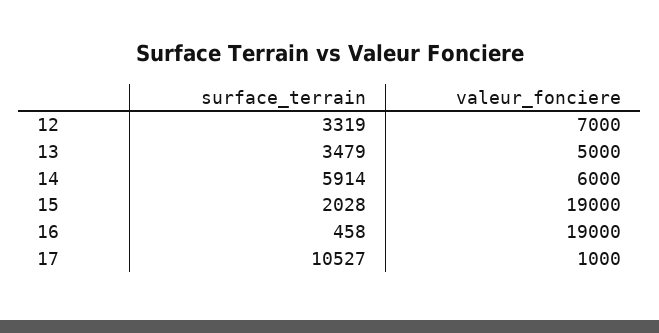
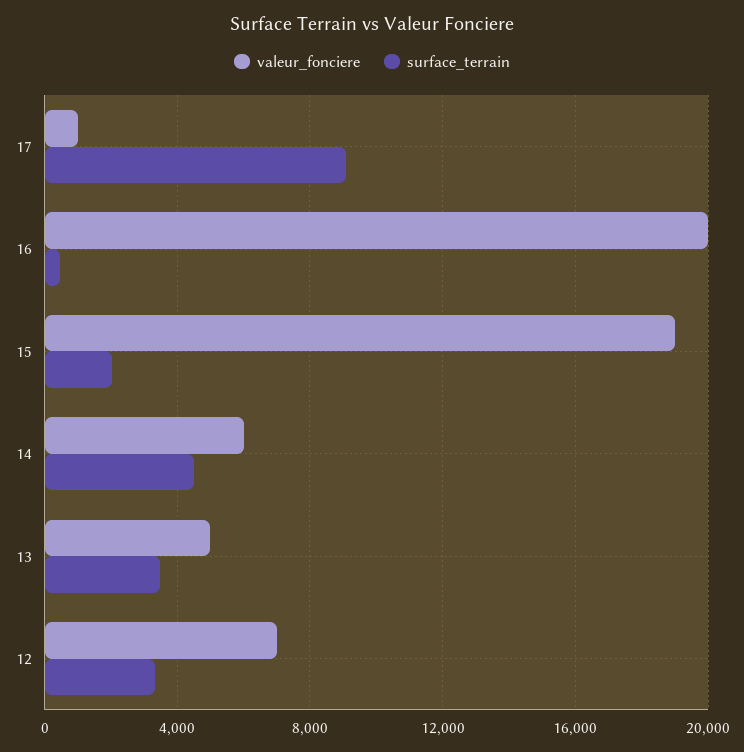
  {
    "surface_terrain": {
      "12": 3319,
      "13": 3479,
-     "14": 5914,
+     "14": 4500,
      "15": 2028,
      "16": 458,
-     "17": 10527
+     "17": 9000
    },
    "valeur_fonciere": {
      "12": 7000,
      "13": 5000,
      "14": 6000,
      "15": 19000,
-     "16": 19000,
+     "16": 20000,
      "17": 1000
    }
  }

